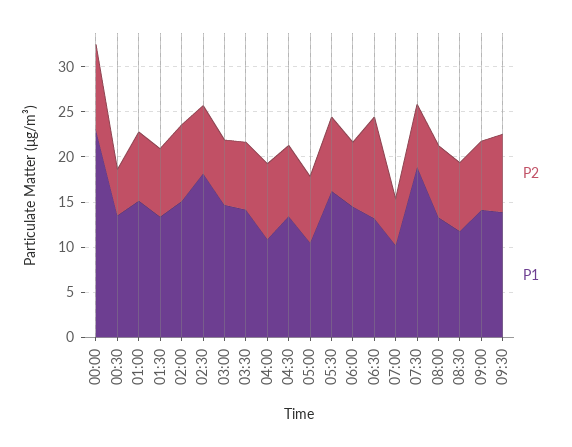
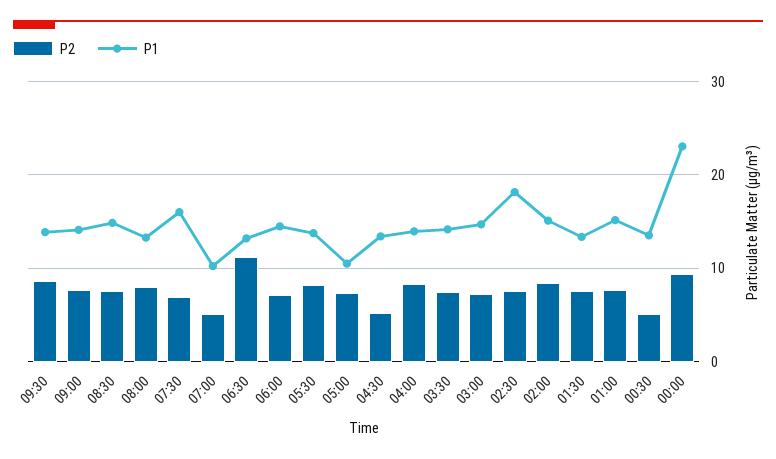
  {
    "P2": {
      "00:00": 9,
      "00:30": 5,
      "01:00": 8,
      "01:30": 8,
      "02:00": 8,
      "02:30": 8,
      "03:00": 7,
      "03:30": 7,
      "04:00": 8,
-     "04:30": 8,
+     "04:30": 5,
      "05:00": 7,
      "05:30": 8,
      "06:00": 7,
      "06:30": 11,
      "07:00": 5,
      "07:30": 7,
      "08:00": 8,
      "08:30": 8,
      "09:00": 8,
      "09:30": 9
    },
    "P1": {
      "00:00": 23,
      "00:30": 14,
      "01:00": 15,
      "01:30": 13,
      "02:00": 15,
      "02:30": 18,
      "03:00": 15,
      "03:30": 14,
-     "04:00": 11,
+     "04:00": 14,
      "04:30": 13,
      "05:00": 11,
-     "05:30": 16,
+     "05:30": 14,
      "06:00": 15,
      "06:30": 13,
      "07:00": 10,
-     "07:30": 19,
+     "07:30": 16,
      "08:00": 13,
-     "08:30": 12,
+     "08:30": 15,
      "09:00": 14,
      "09:30": 14
    }
  }

